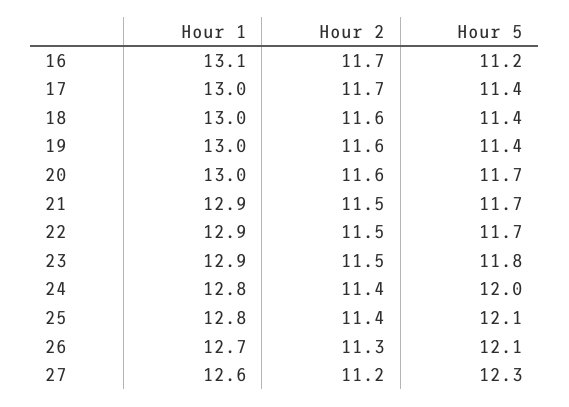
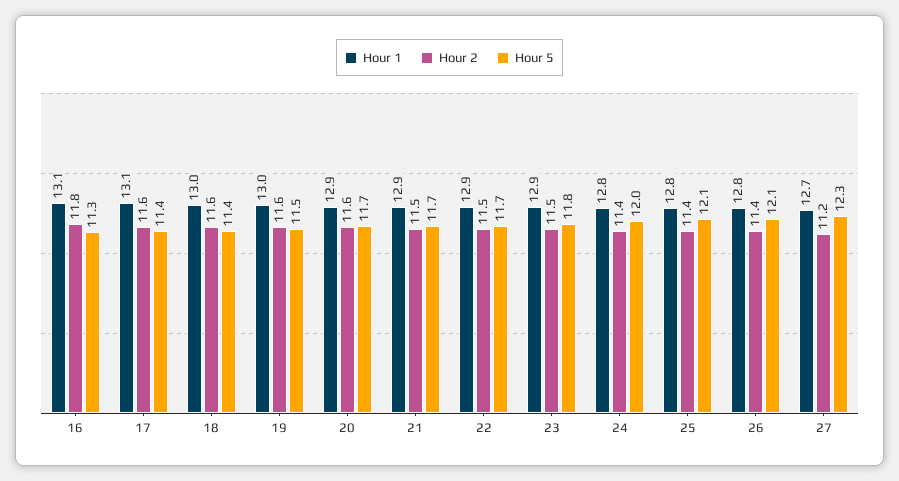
  {
    "Hour 1": {
      "16": 13.1,
-     "17": 13,
+     "17": 13.1,
      "18": 13,
      "19": 13,
-     "20": 13,
+     "20": 12.9,
      "21": 12.9,
      "22": 12.9,
      "23": 12.9,
      "24": 12.8,
      "25": 12.8,
-     "26": 12.7,
+     "26": 12.8,
-     "27": 12.6
+     "27": 12.7
    },
    "Hour 2": {
-     "16": 11.7,
+     "16": 11.8,
-     "17": 11.7,
+     "17": 11.6,
      "18": 11.6,
      "19": 11.6,
      "20": 11.6,
      "21": 11.5,
      "22": 11.5,
      "23": 11.5,
      "24": 11.4,
      "25": 11.4,
-     "26": 11.3,
+     "26": 11.4,
      "27": 11.2
    },
    "Hour 5": {
-     "16": 11.2,
+     "16": 11.3,
      "17": 11.4,
      "18": 11.4,
-     "19": 11.4,
+     "19": 11.5,
      "20": 11.7,
      "21": 11.7,
      "22": 11.7,
      "23": 11.8,
      "24": 12,
      "25": 12.1,
      "26": 12.1,
      "27": 12.3
    }
  }

